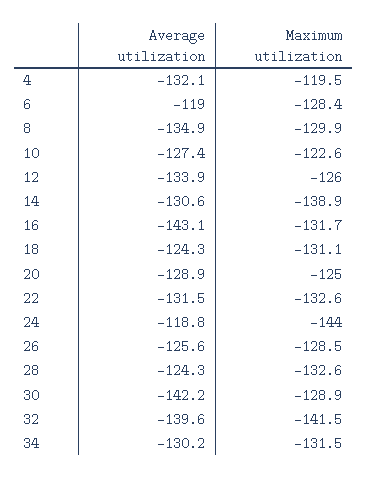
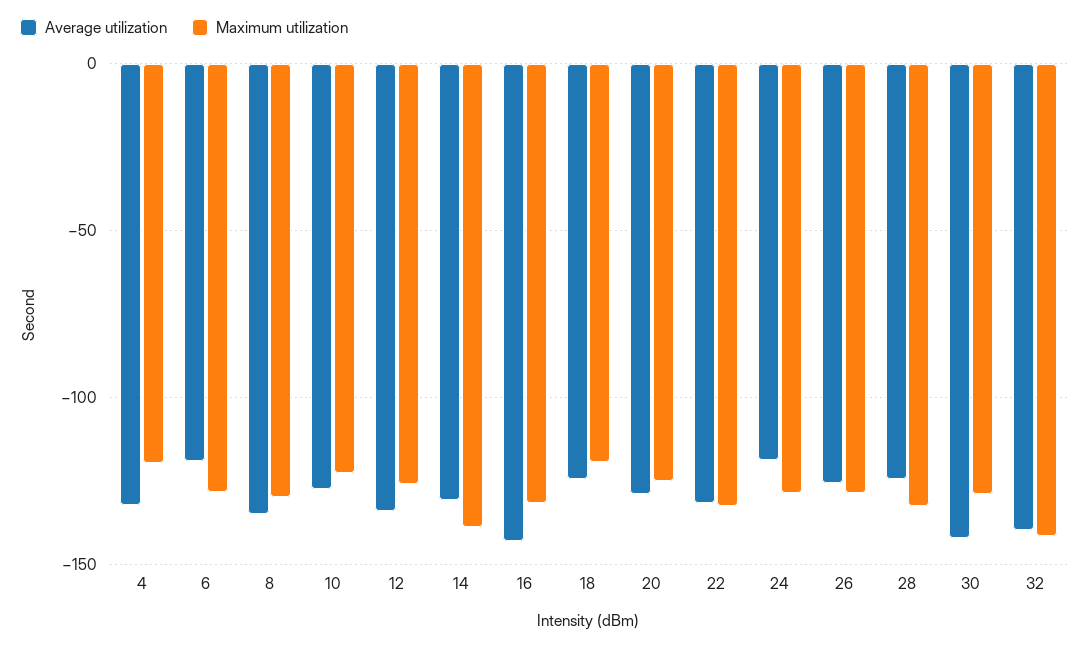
  {
    "Average utilization": {
      "4": -132.1,
      "6": -119,
      "8": -134.9,
      "10": -127.4,
      "12": -133.9,
      "14": -130.6,
      "16": -143.1,
      "18": -124.3,
      "20": -128.9,
      "22": -131.5,
      "24": -118.8,
      "26": -125.6,
      "28": -124.3,
      "30": -142.2,
-     "32": -139.6,
+     "32": -139.6
-     "34": -130.2
    },
    "Maximum utilization": {
      "4": -119.5,
      "6": -128.4,
      "8": -129.9,
      "10": -122.6,
      "12": -126,
      "14": -138.9,
      "16": -131.7,
-     "18": -131.1,
+     "18": -120,
      "20": -125,
      "22": -132.6,
-     "24": -144,
+     "24": -130,
      "26": -128.5,
      "28": -132.6,
      "30": -128.9,
-     "32": -141.5,
+     "32": -141.5
-     "34": -131.5
    }
  }

